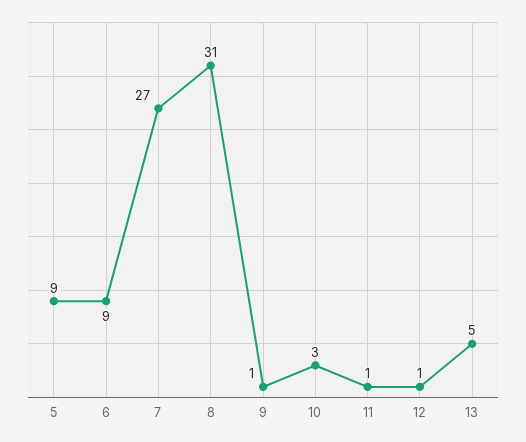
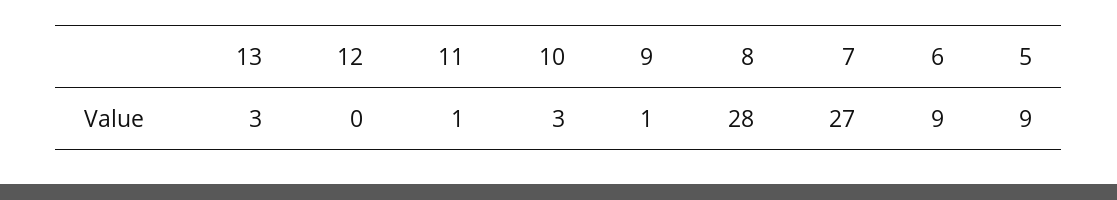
  {
    "5": 9,
    "6": 9,
    "7": 27,
-   "8": 31,
+   "8": 28,
    "9": 1,
    "10": 3,
    "11": 1,
-   "12": 1,
+   "12": 0,
-   "13": 5
+   "13": 3
  }

